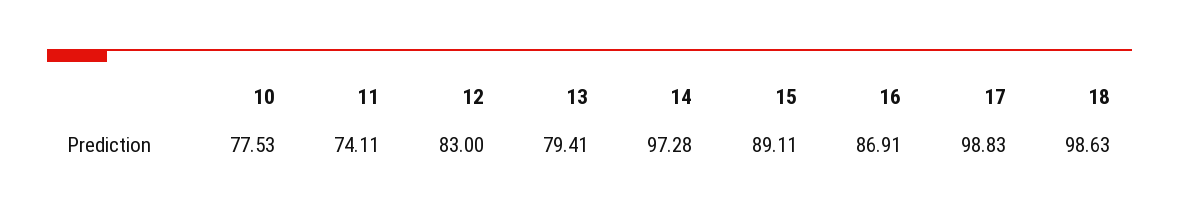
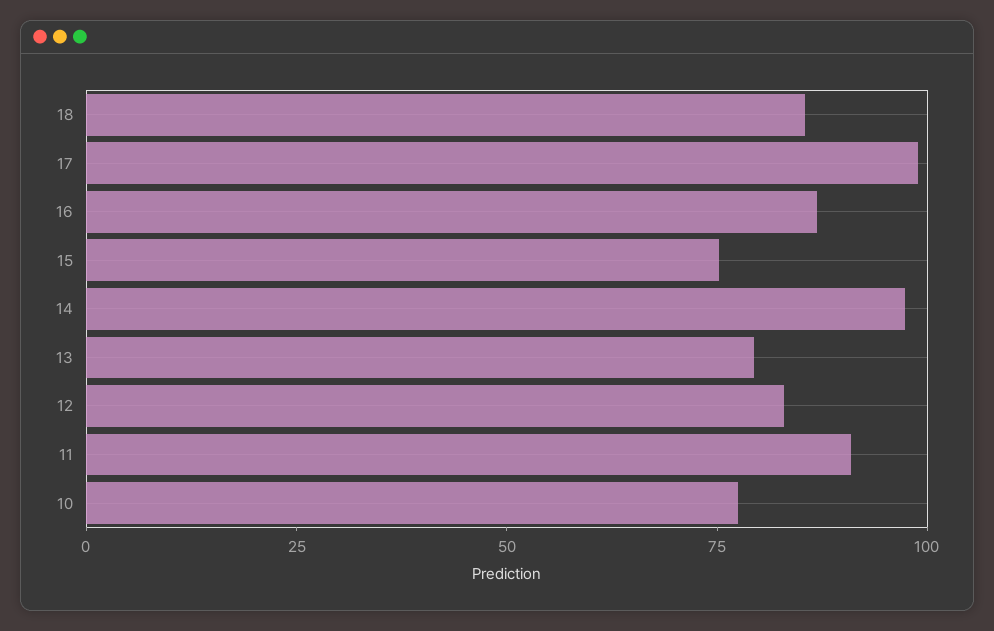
  {
    "10": 77.53,
-   "11": 74.11,
+   "11": 90,
    "12": 83,
    "13": 79.41,
    "14": 97.28,
-   "15": 89.11,
+   "15": 75,
    "16": 86.91,
    "17": 98.83,
-   "18": 98.63
+   "18": 85
  }

